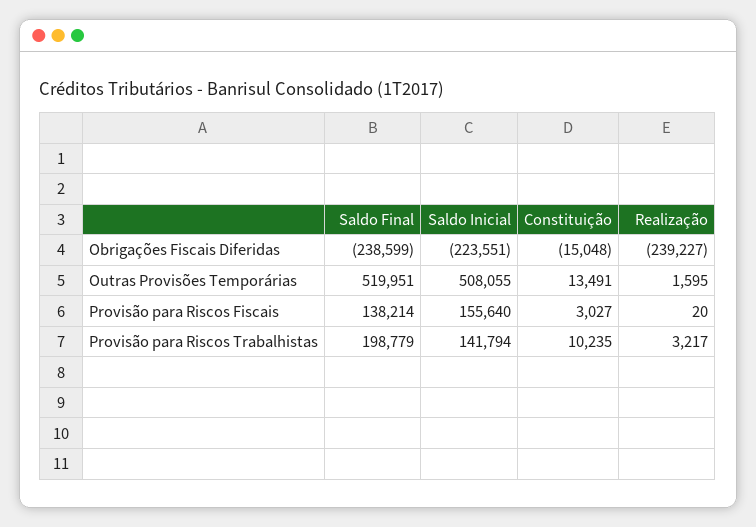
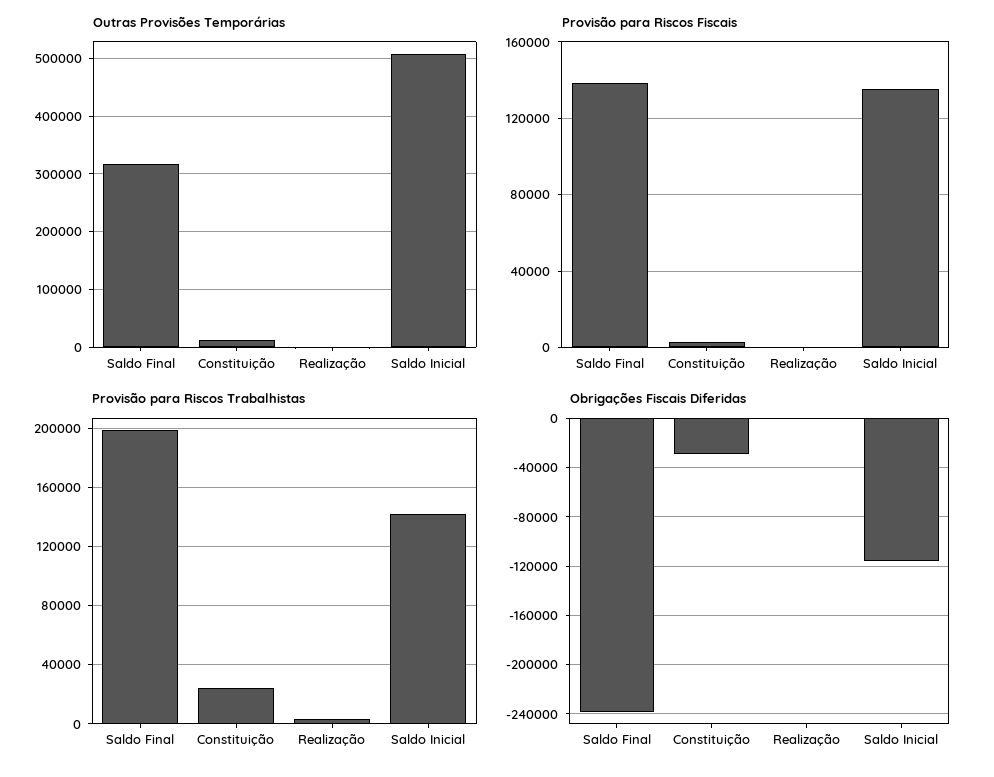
  {
    "Obrigações Fiscais Diferidas": {
      "Saldo Final": -238599,
-     "Saldo Inicial": -223551,
+     "Saldo Inicial": -115000,
-     "Constituição": -15048,
+     "Constituição": -30000,
-     "Realização": -239227
+     "Realização": 0
    },
    "Outras Provisões Temporárias": {
-     "Saldo Final": 519951,
+     "Saldo Final": 320000,
      "Saldo Inicial": 508055,
      "Constituição": 13491,
      "Realização": 1595
    },
    "Provisão para Riscos Fiscais": {
      "Saldo Final": 138214,
-     "Saldo Inicial": 155640,
+     "Saldo Inicial": 135000,
      "Constituição": 3027,
      "Realização": 20
    },
    "Provisão para Riscos Trabalhistas": {
      "Saldo Final": 198779,
      "Saldo Inicial": 141794,
-     "Constituição": 10235,
+     "Constituição": 25000,
      "Realização": 3217
    }
  }

